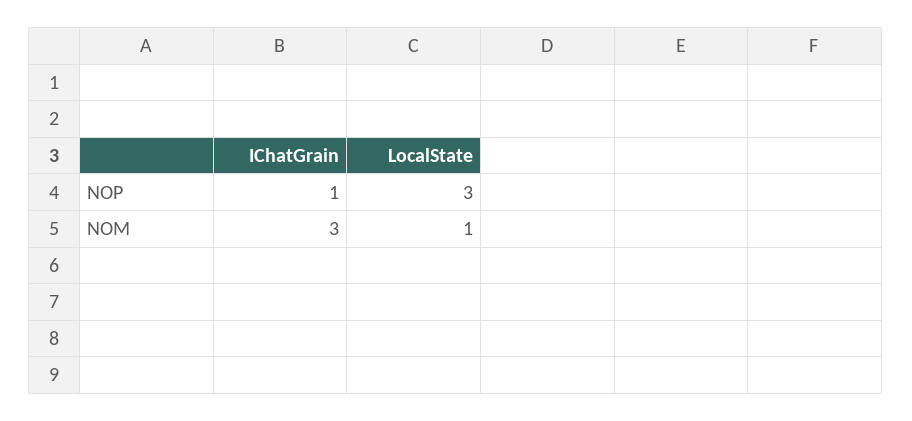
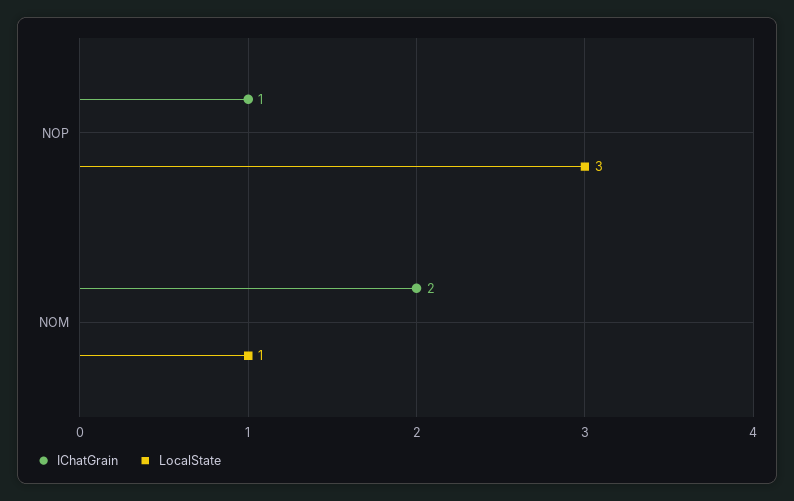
  {
    "IChatGrain": {
      "NOP": 1,
-     "NOM": 3
+     "NOM": 2
    },
    "LocalState": {
      "NOP": 3,
      "NOM": 1
    }
  }

